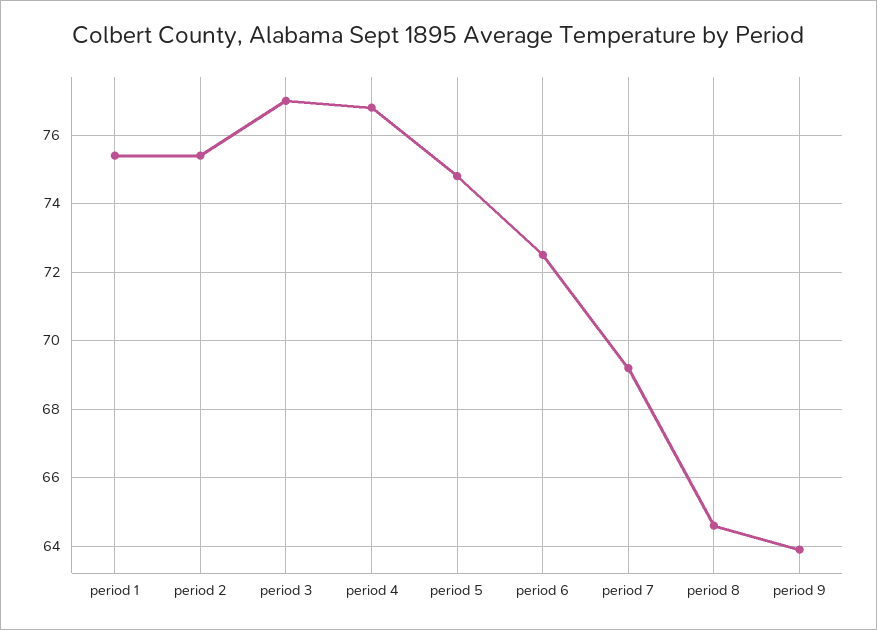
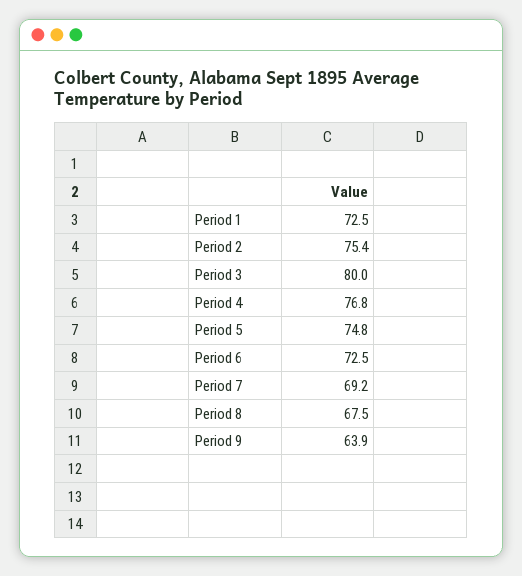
  {
-   "period 1": 75.5,
+   "period 1": 72.5,
    "period 2": 75.4,
-   "period 3": 77,
+   "period 3": 80,
    "period 4": 76.8,
    "period 5": 74.8,
    "period 6": 72.5,
    "period 7": 69.2,
-   "period 8": 64.5,
+   "period 8": 67.5,
    "period 9": 63.9
  }

